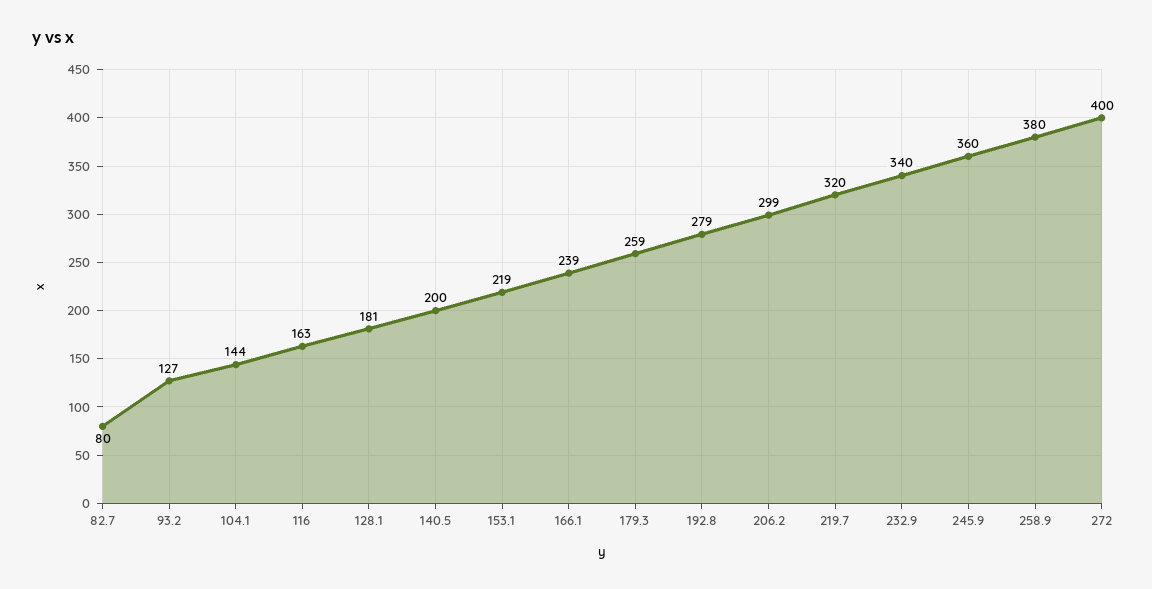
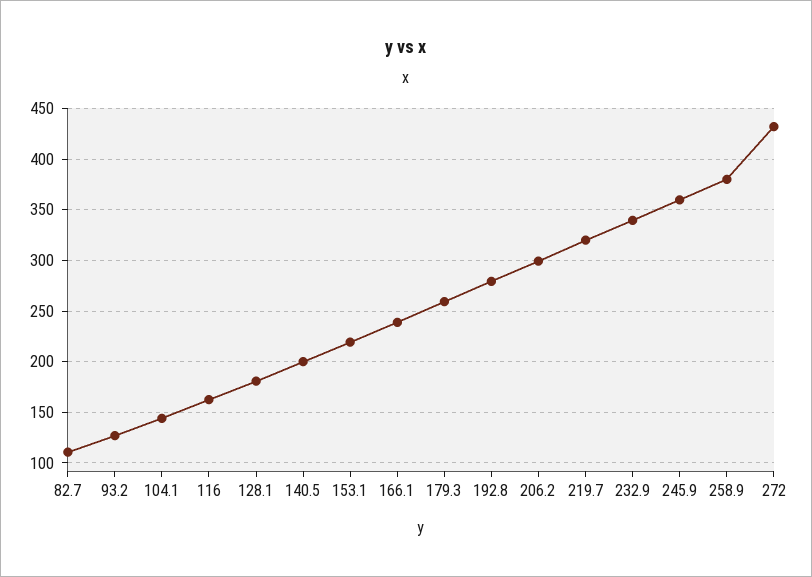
  {
-   "82.7": 80,
+   "82.7": 110,
    "93.2": 127,
    "104.1": 144,
    "116": 163,
    "128.1": 181,
    "140.5": 200,
    "153.1": 219,
    "166.1": 239,
    "179.3": 259,
    "192.8": 279,
    "206.2": 299,
    "219.7": 320,
    "232.9": 340,
    "245.9": 360,
    "258.9": 380,
-   "272": 400
+   "272": 430
  }

